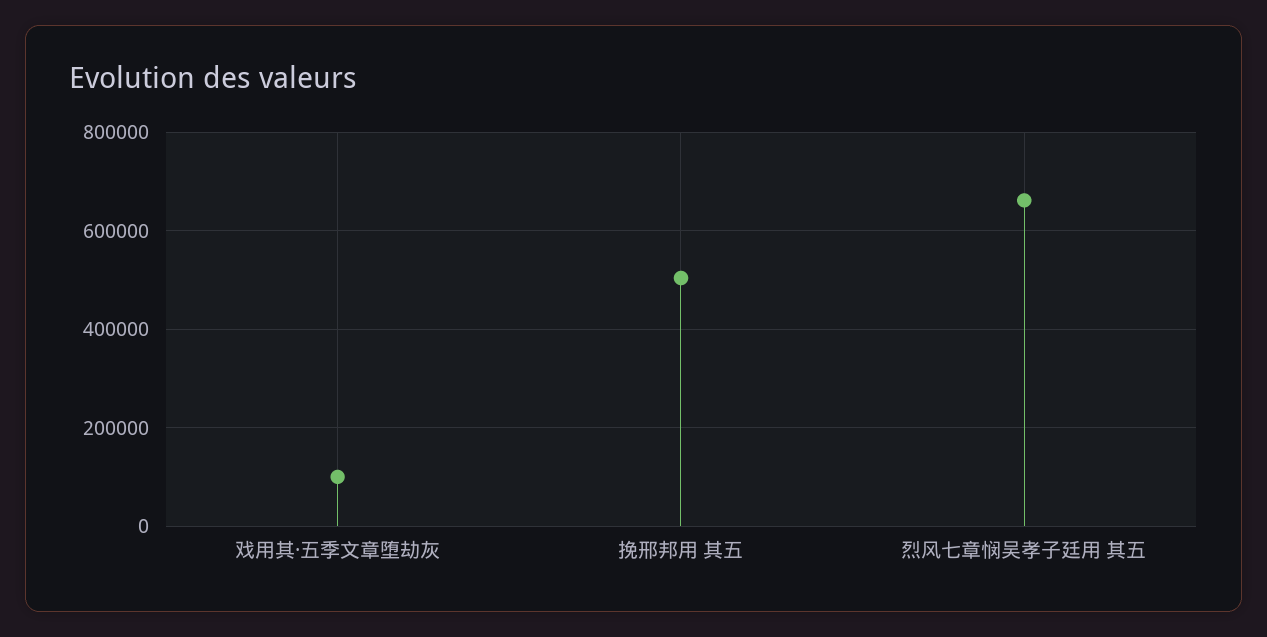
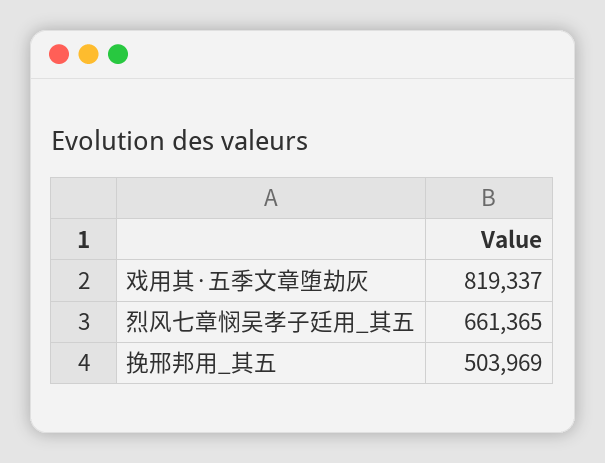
  {
-   "戏用其·五季文章堕劫灰": 100000,
+   "戏用其·五季文章堕劫灰": 819337,
    "挽邢邦用 其五": 503969,
    "烈风七章悯吴孝子廷用 其五": 661365
  }

